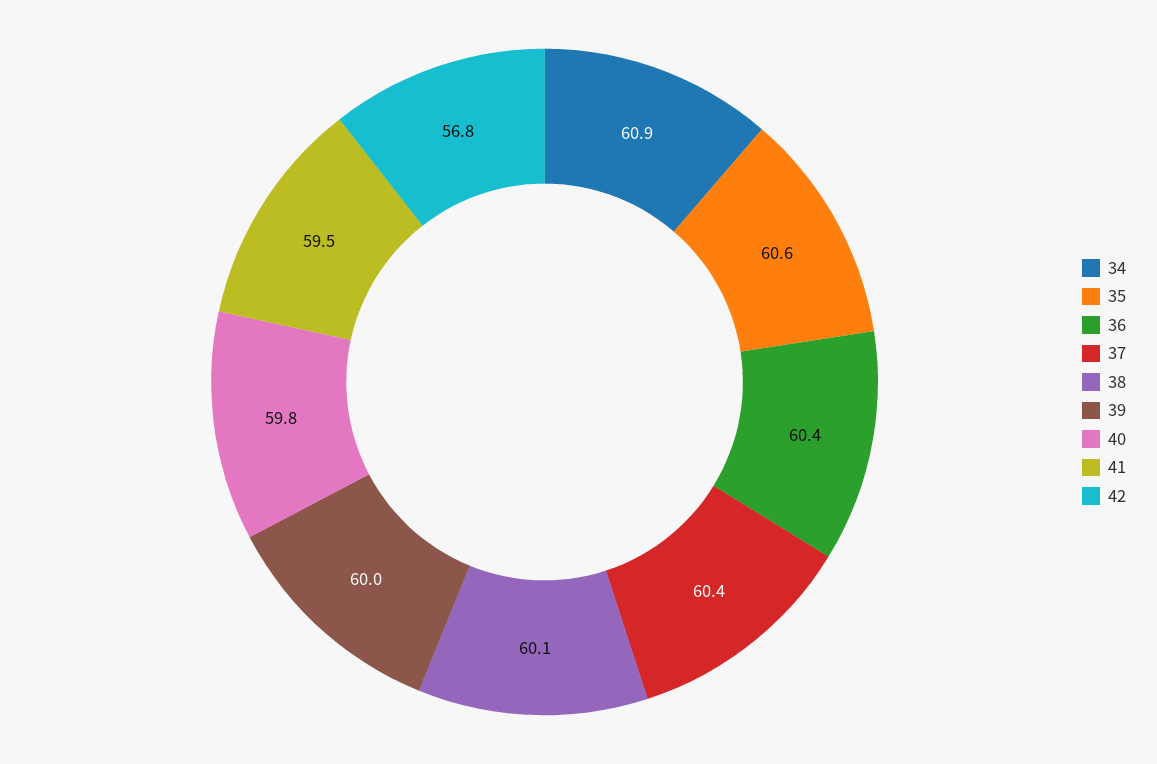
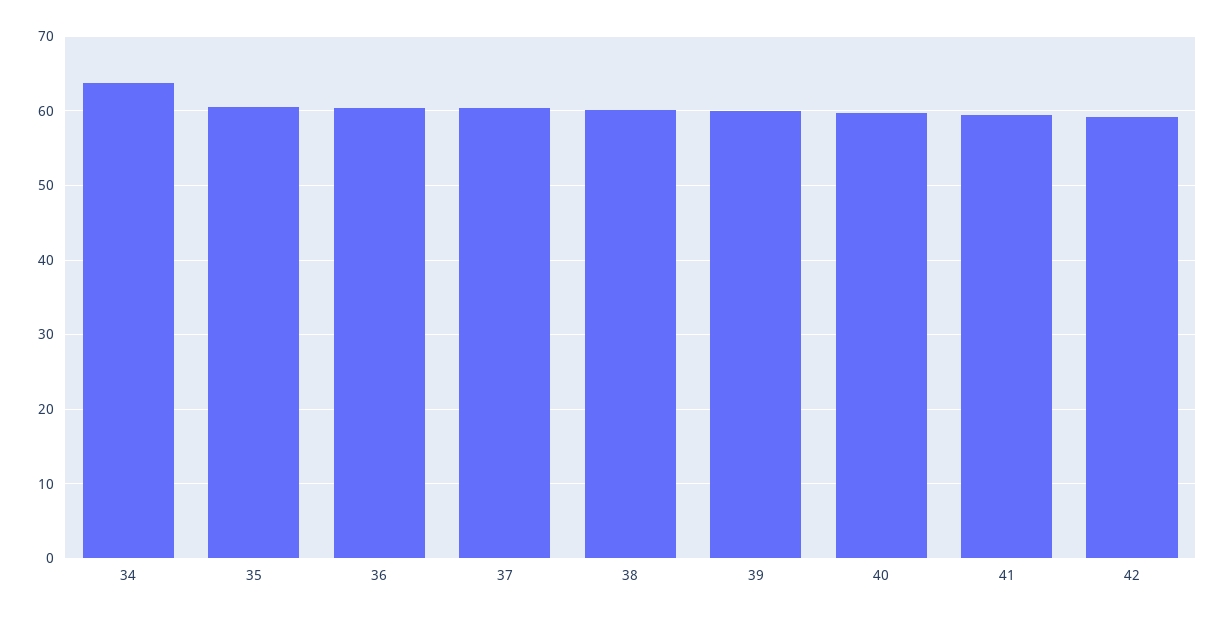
  {
-   "34": 60.9,
+   "34": 64,
    "35": 60.6,
    "36": 60.4,
    "37": 60.4,
    "38": 60.1,
    "39": 60,
    "40": 59.8,
    "41": 59.5,
-   "42": 56.8
+   "42": 59
  }

